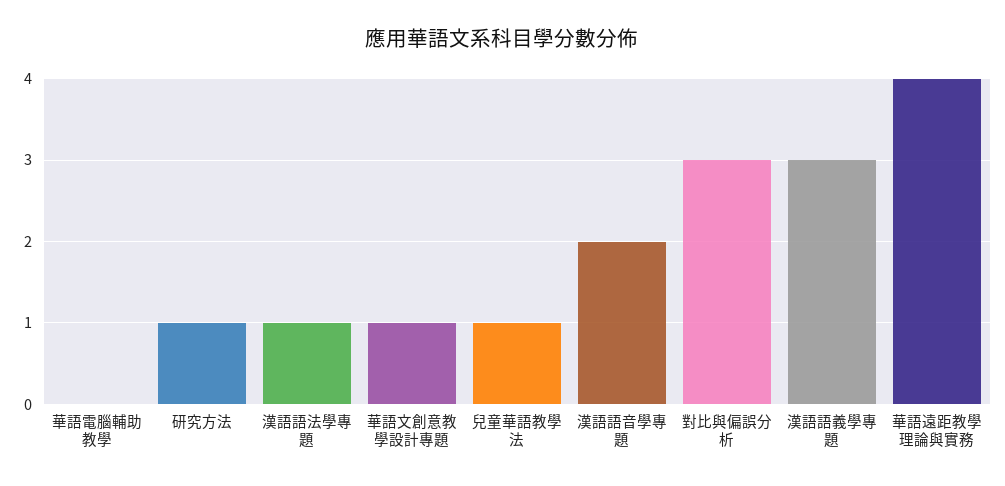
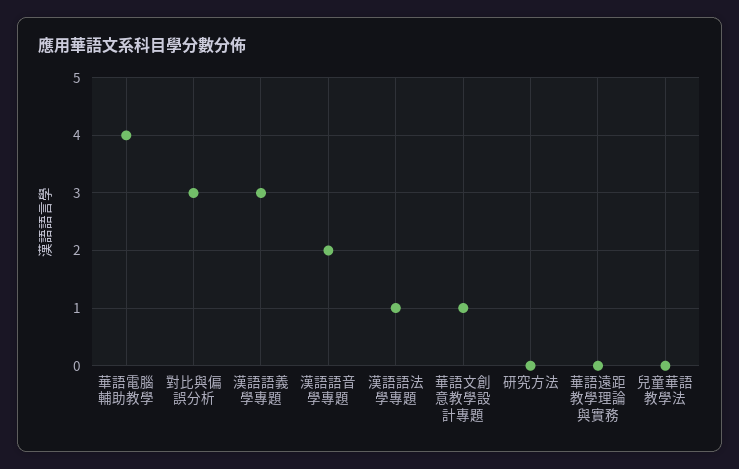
  {
-   "華語電腦輔助教學": 0,
+   "華語電腦輔助教學": 4,
-   "研究方法": 1,
+   "研究方法": 0,
    "漢語語法學專題": 1,
    "華語文創意教學設計專題": 1,
-   "兒童華語教學法": 1,
+   "兒童華語教學法": 0,
    "漢語語音學專題": 2,
    "對比與偏誤分析": 3,
    "漢語語義學專題": 3,
-   "華語遠距教學理論與實務": 4
+   "華語遠距教學理論與實務": 0
  }

